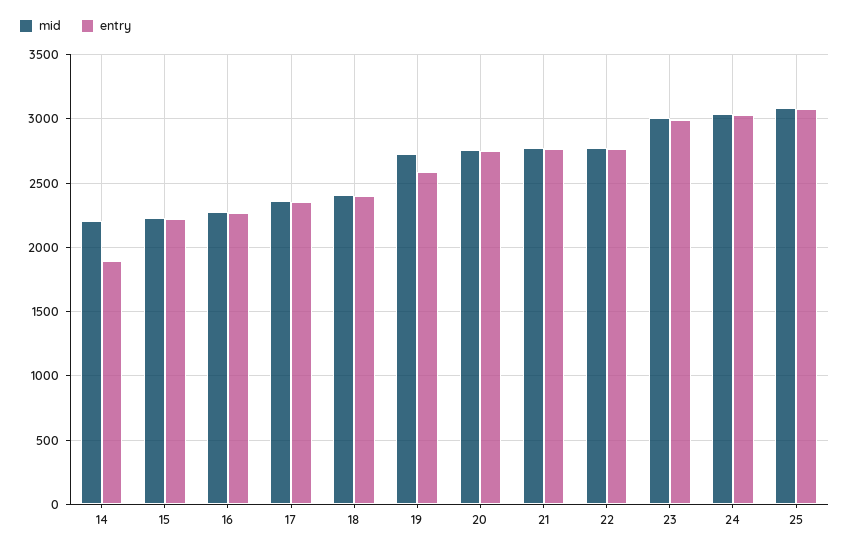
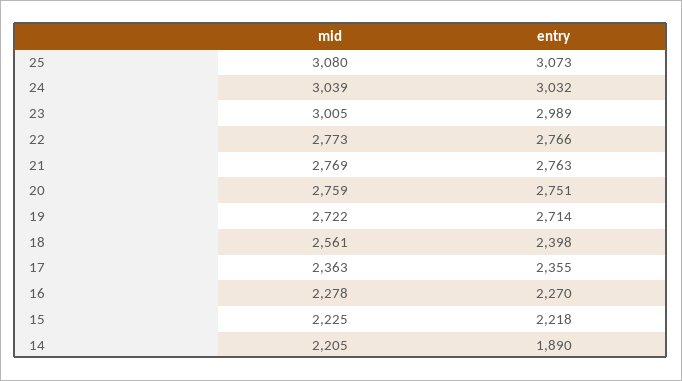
  {
    "mid": {
      "14": 2205,
      "15": 2225,
      "16": 2278,
      "17": 2363,
-     "18": 2400,
+     "18": 2561,
      "19": 2722,
      "20": 2759,
      "21": 2769,
      "22": 2773,
      "23": 3005,
      "24": 3039,
      "25": 3080
    },
    "entry": {
      "14": 1890,
      "15": 2218,
      "16": 2270,
      "17": 2355,
      "18": 2398,
-     "19": 2600,
+     "19": 2714,
      "20": 2751,
      "21": 2763,
      "22": 2766,
      "23": 2989,
      "24": 3032,
      "25": 3073
    }
  }

